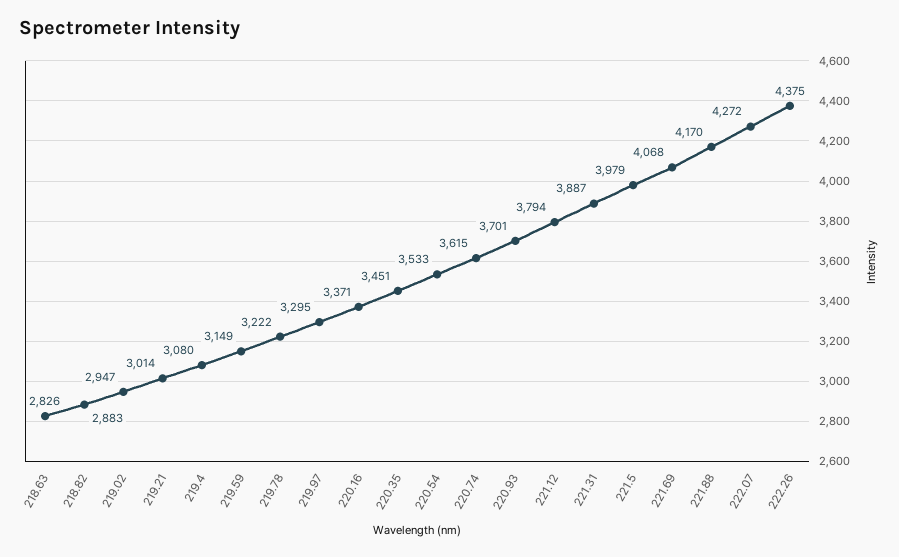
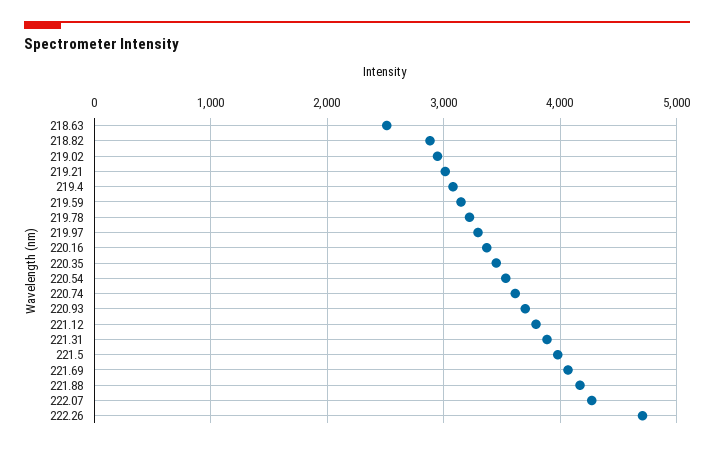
  {
-   "218.63": 2826,
+   "218.63": 2500,
    "218.82": 2883,
    "219.02": 2947,
    "219.21": 3014,
    "219.4": 3080,
    "219.59": 3149,
    "219.78": 3222,
    "219.97": 3295,
    "220.16": 3371,
    "220.35": 3451,
    "220.54": 3533,
    "220.74": 3615,
    "220.93": 3701,
    "221.12": 3794,
    "221.31": 3887,
    "221.5": 3979,
    "221.69": 4068,
    "221.88": 4170,
    "222.07": 4272,
-   "222.26": 4375
+   "222.26": 4700
  }

